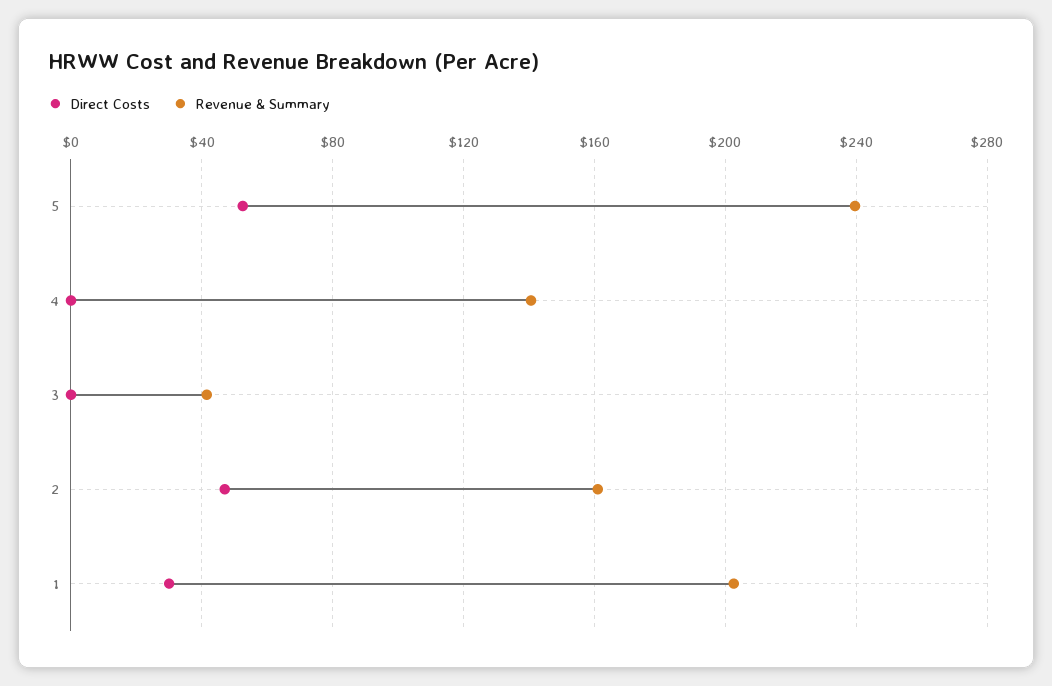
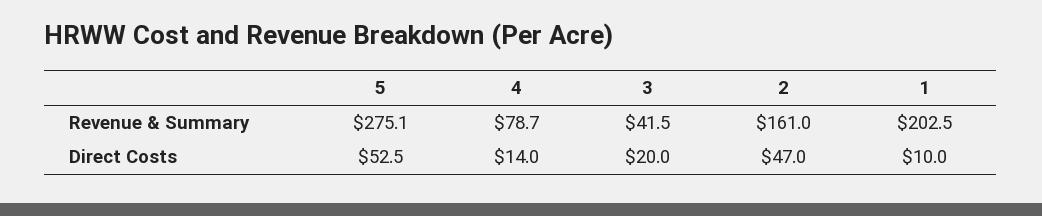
  {
    "Direct Costs": {
      "5": 52.5,
-     "4": 0,
+     "4": 14,
-     "3": 0,
+     "3": 20,
      "2": 47,
-     "1": 30
+     "1": 10
    },
    "Revenue & Summary": {
-     "5": 240,
+     "5": 275.1,
-     "4": 140,
+     "4": 78.7,
      "3": 41.5,
      "2": 161,
      "1": 202.5
    }
  }

